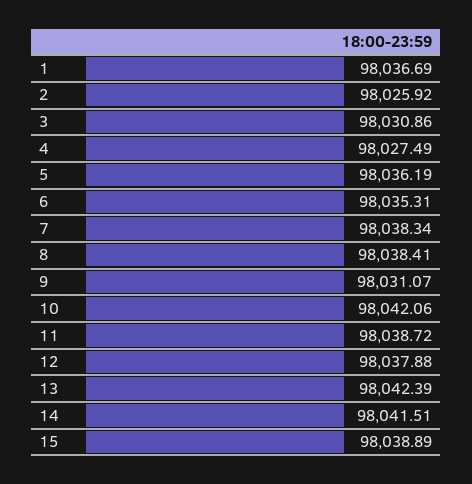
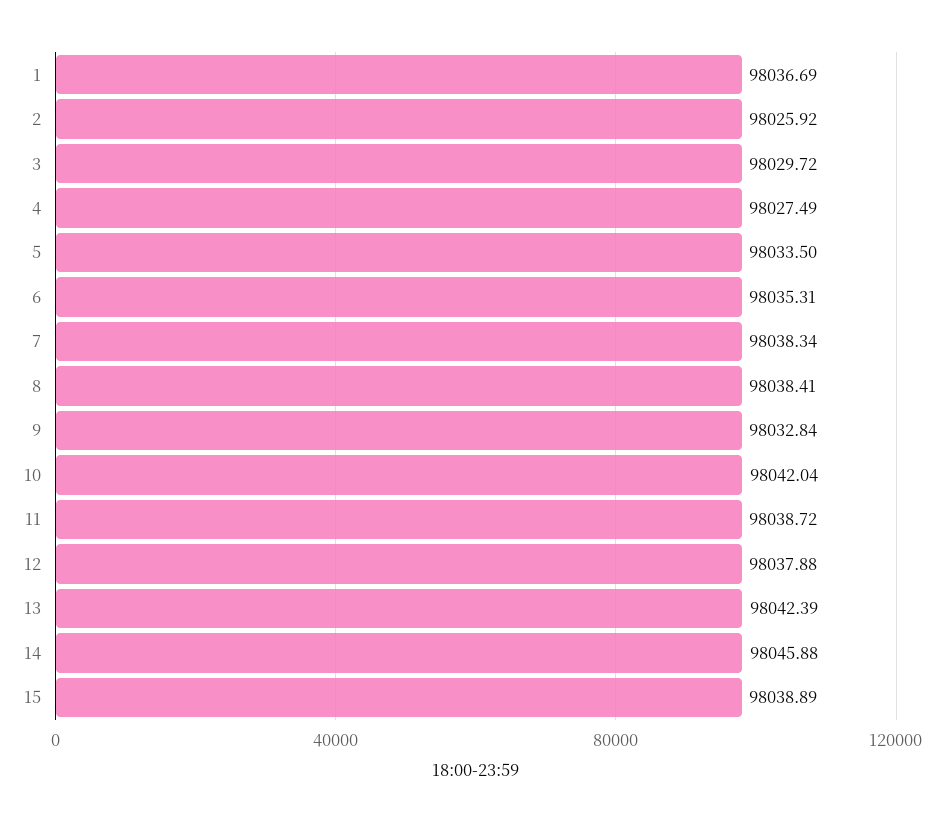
  {
    "1": 98036.69,
    "2": 98025.92,
-   "3": 98030.86,
+   "3": 98029.72,
    "4": 98027.49,
-   "5": 98036.19,
+   "5": 98033.5,
    "6": 98035.31,
    "7": 98038.34,
    "8": 98038.41,
-   "9": 98031.07,
+   "9": 98032.84,
-   "10": 98042.06,
+   "10": 98042.04,
    "11": 98038.72,
    "12": 98037.88,
    "13": 98042.39,
-   "14": 98041.51,
+   "14": 98045.88,
    "15": 98038.89
  }

